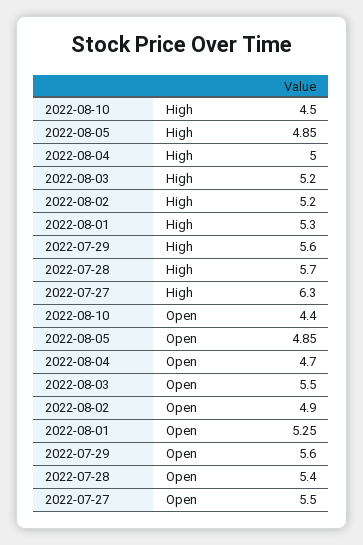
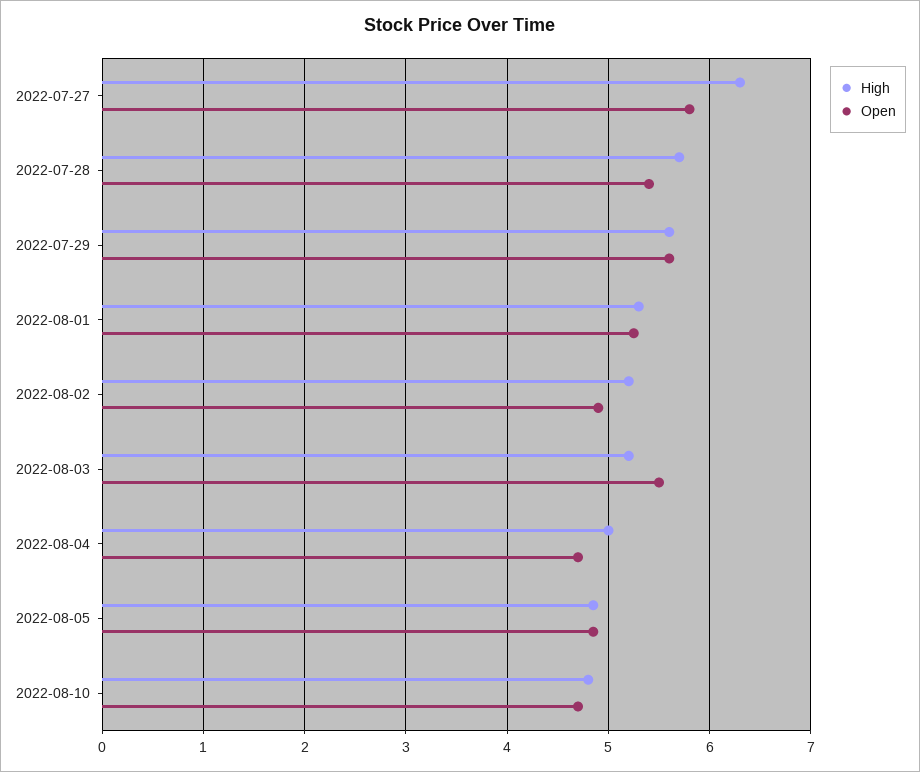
  {
    "High": {
-     "2022-08-10": 4.5,
+     "2022-08-10": 4.8,
      "2022-08-05": 4.85,
      "2022-08-04": 5,
      "2022-08-03": 5.2,
      "2022-08-02": 5.2,
      "2022-08-01": 5.3,
      "2022-07-29": 5.6,
      "2022-07-28": 5.7,
      "2022-07-27": 6.3
    },
    "Open": {
-     "2022-08-10": 4.4,
+     "2022-08-10": 4.7,
      "2022-08-05": 4.85,
      "2022-08-04": 4.7,
      "2022-08-03": 5.5,
      "2022-08-02": 4.9,
      "2022-08-01": 5.25,
      "2022-07-29": 5.6,
      "2022-07-28": 5.4,
-     "2022-07-27": 5.5
+     "2022-07-27": 5.8
    }
  }

